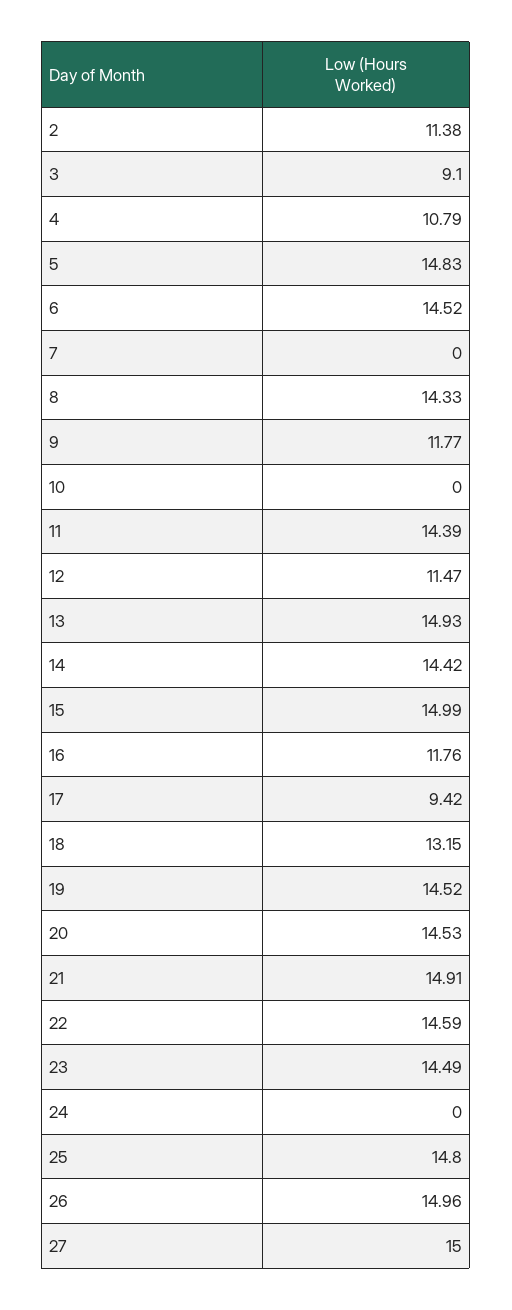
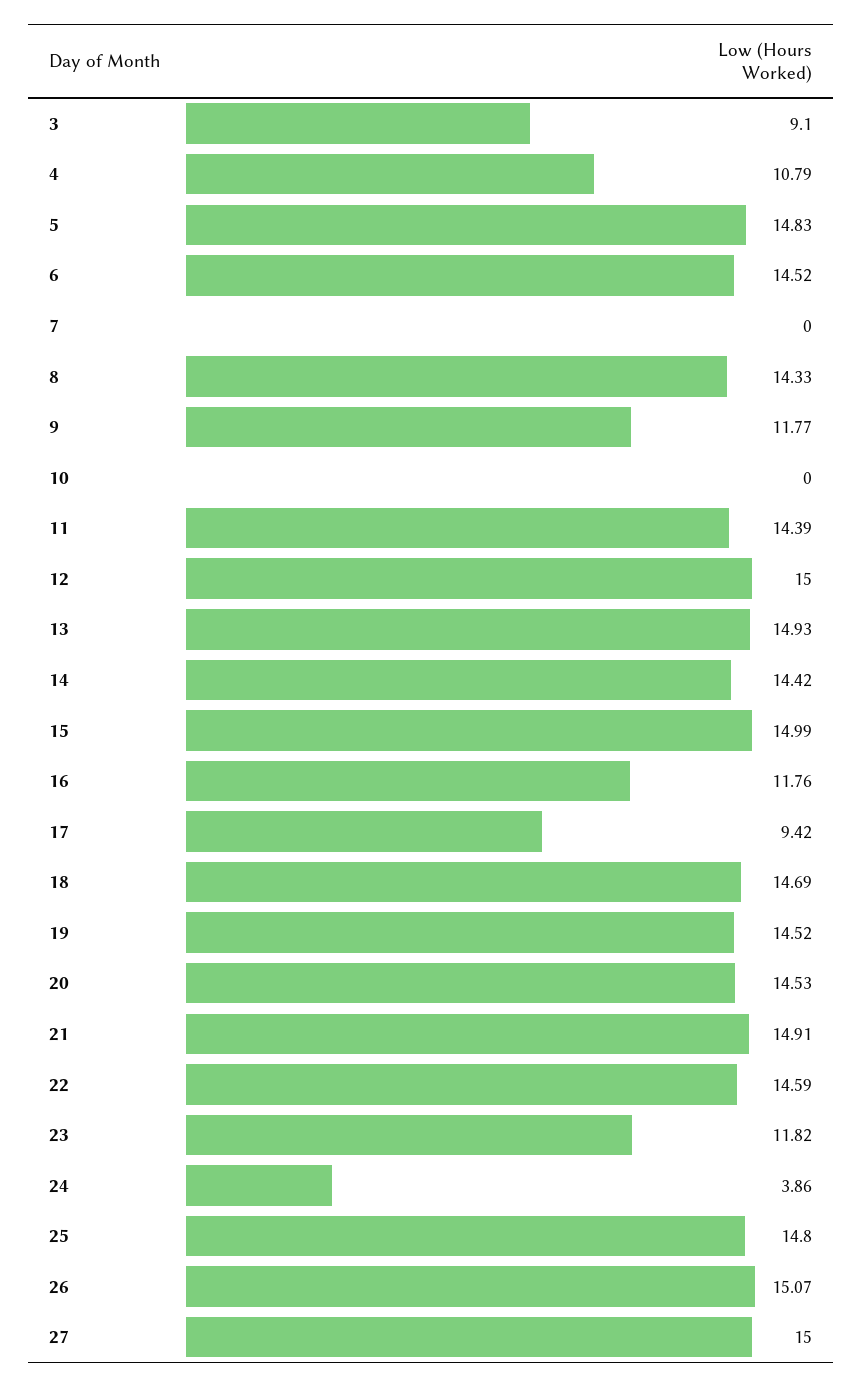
  {
-   "2": 11.38,
    "3": 9.1,
    "4": 10.79,
    "5": 14.83,
    "6": 14.52,
    "7": 0,
    "8": 14.33,
    "9": 11.77,
    "10": 0,
    "11": 14.39,
-   "12": 11.47,
+   "12": 15,
    "13": 14.93,
    "14": 14.42,
    "15": 14.99,
    "16": 11.76,
    "17": 9.42,
-   "18": 13.15,
+   "18": 14.69,
    "19": 14.52,
    "20": 14.53,
    "21": 14.91,
    "22": 14.59,
-   "23": 14.49,
+   "23": 11.82,
-   "24": 0,
+   "24": 3.86,
    "25": 14.8,
-   "26": 14.96,
+   "26": 15.07,
    "27": 15
  }

